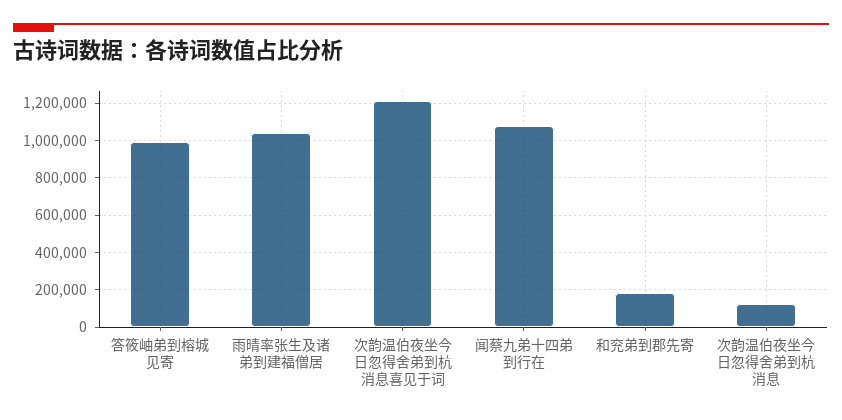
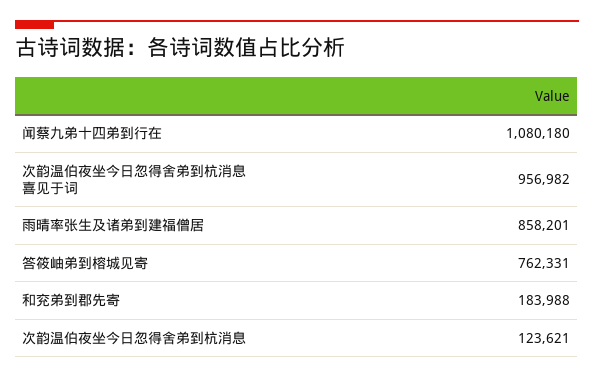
  {
-   "答筱岫弟到榕城见寄": 1000000,
+   "答筱岫弟到榕城见寄": 762331,
-   "雨晴率张生及诸弟到建福僧居": 1050000,
+   "雨晴率张生及诸弟到建福僧居": 858201,
-   "次韵温伯夜坐今日忽得舍弟到杭消息喜见于词": 1200000,
+   "次韵温伯夜坐今日忽得舍弟到杭消息喜见于词": 956982,
    "闻蔡九弟十四弟到行在": 1080180,
    "和兖弟到郡先寄": 183988,
    "次韵温伯夜坐今日忽得舍弟到杭消息": 123621
  }

